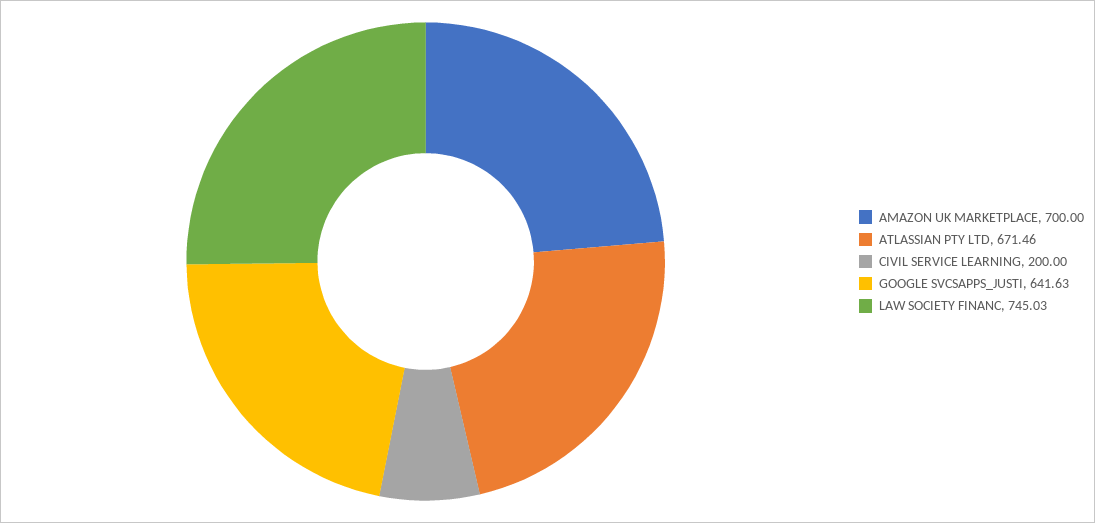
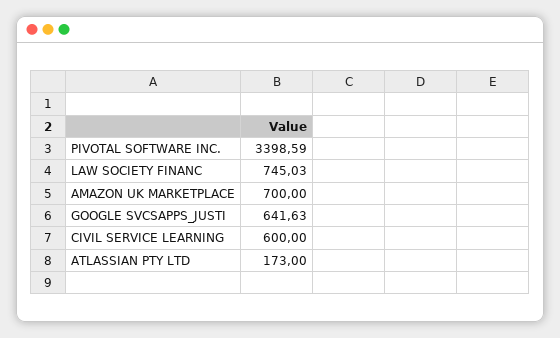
  {
    "AMAZON UK MARKETPLACE": 700,
-   "ATLASSIAN PTY LTD": 671.46,
+   "ATLASSIAN PTY LTD": 173,
-   "CIVIL SERVICE LEARNING": 200,
+   "CIVIL SERVICE LEARNING": 600,
    "GOOGLE SVCSAPPS_JUSTI": 641.63,
-   "LAW SOCIETY FINANC": 745.03
+   "LAW SOCIETY FINANC": 745.03,
+   "PIVOTAL SOFTWARE INC.": 3398.59
  }

